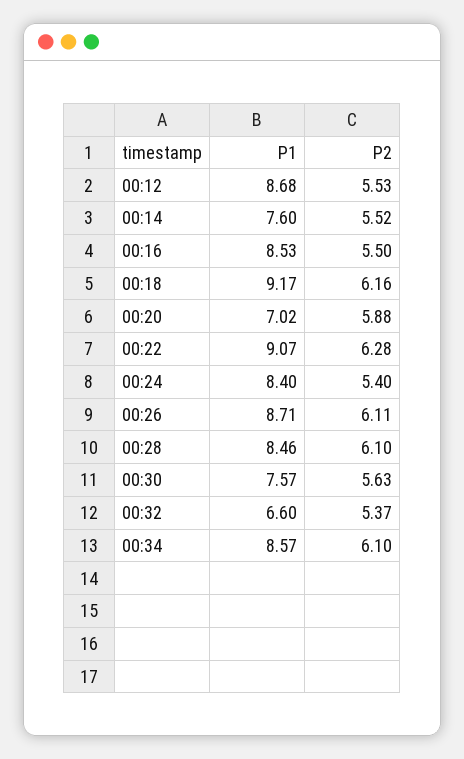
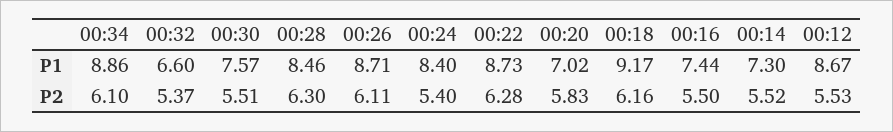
  {
    "P1": {
-     "00:12": 8.68,
+     "00:12": 8.67,
-     "00:14": 7.6,
+     "00:14": 7.3,
-     "00:16": 8.53,
+     "00:16": 7.44,
      "00:18": 9.17,
      "00:20": 7.02,
-     "00:22": 9.07,
+     "00:22": 8.73,
      "00:24": 8.4,
      "00:26": 8.71,
      "00:28": 8.46,
      "00:30": 7.57,
      "00:32": 6.6,
-     "00:34": 8.57
+     "00:34": 8.86
    },
    "P2": {
      "00:12": 5.53,
      "00:14": 5.52,
      "00:16": 5.5,
      "00:18": 6.16,
-     "00:20": 5.88,
+     "00:20": 5.83,
      "00:22": 6.28,
      "00:24": 5.4,
      "00:26": 6.11,
-     "00:28": 6.1,
+     "00:28": 6.3,
-     "00:30": 5.63,
+     "00:30": 5.51,
      "00:32": 5.37,
      "00:34": 6.1
    }
  }

